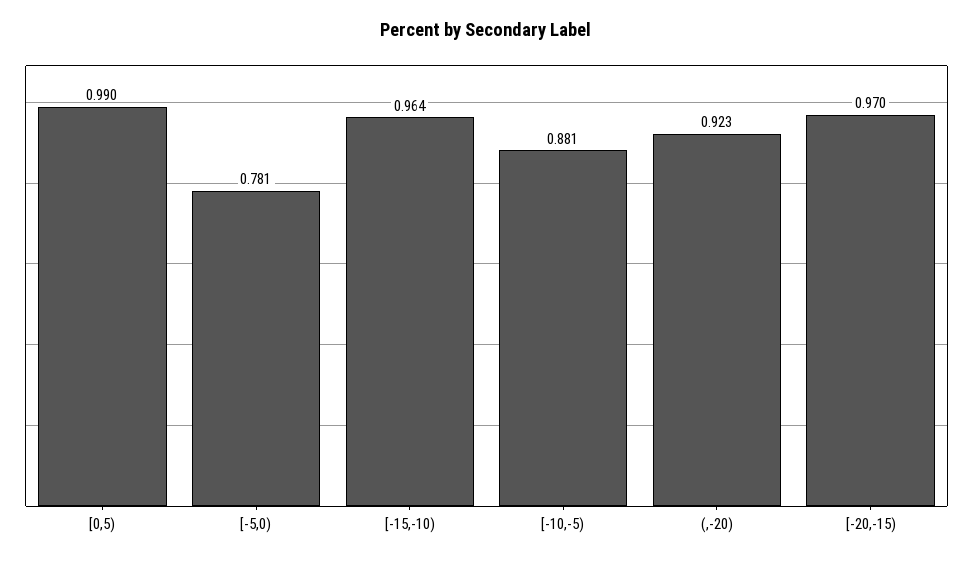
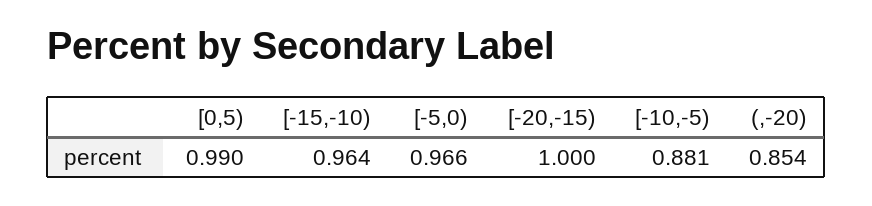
  {
    "[0,5)": 0.99,
-   "[-5,0)": 0.781,
+   "[-5,0)": 0.966,
    "[-15,-10)": 0.964,
    "[-10,-5)": 0.881,
-   "(,-20)": 0.923,
+   "(,-20)": 0.854,
-   "[-20,-15)": 0.97
+   "[-20,-15)": 1
  }

